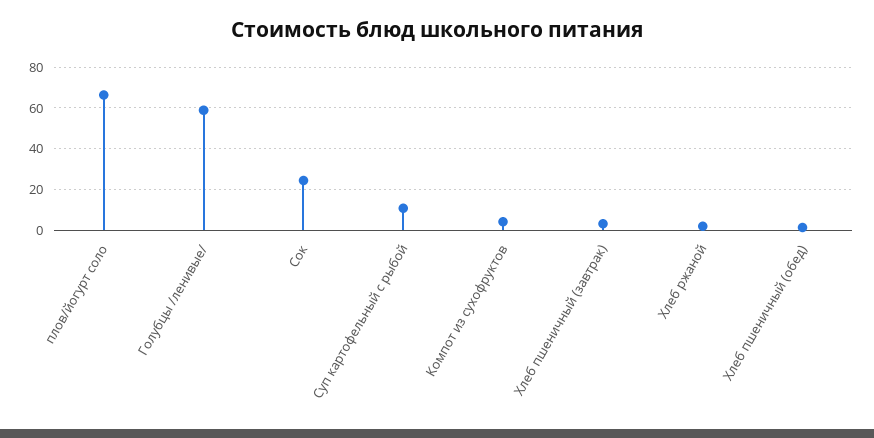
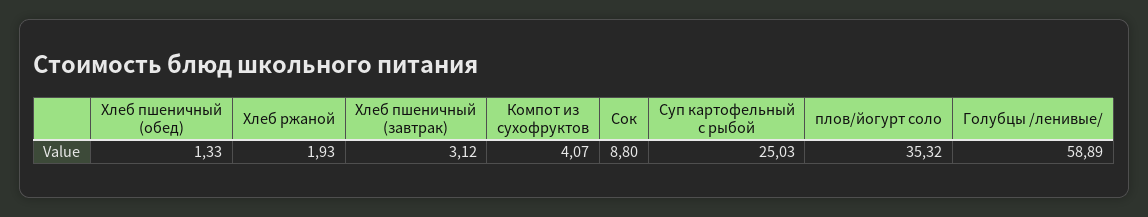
  {
-   "плов/йогурт соло": 65,
+   "плов/йогурт соло": 35.32,
    "Голубцы /ленивые/": 58.89,
-   "Сок": 25,
+   "Сок": 8.8,
-   "Суп картофельный с рыбой": 10,
+   "Суп картофельный с рыбой": 25.03,
    "Компот из сухофруктов": 4.07,
    "Хлеб пшеничный (завтрак)": 3.12,
    "Хлеб ржаной": 1.93,
    "Хлеб пшеничный (обед)": 1.33
  }

